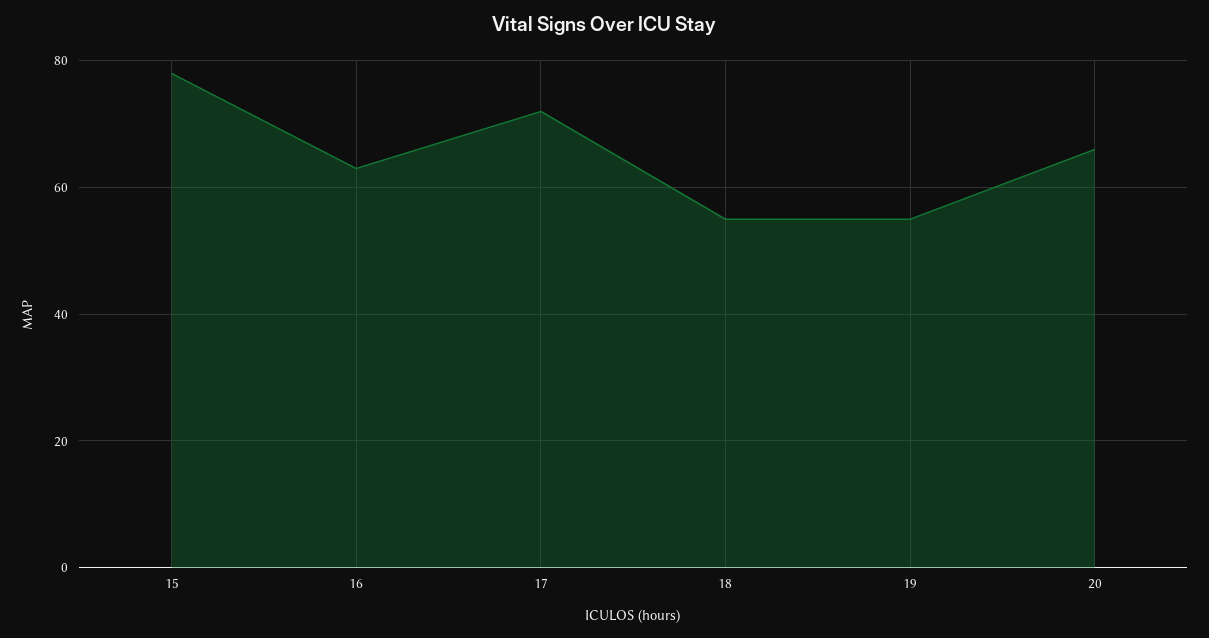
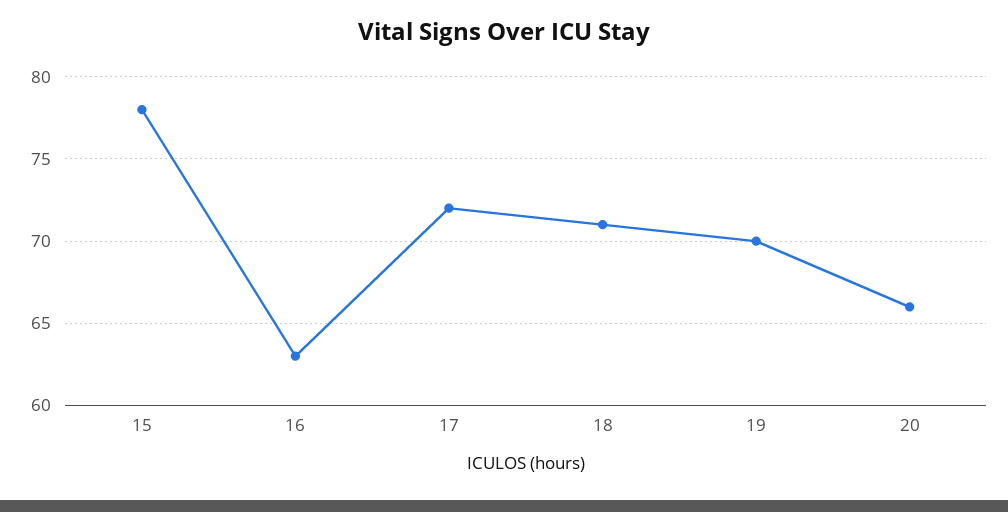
  {
    "15": 78,
    "16": 63,
    "17": 72,
-   "18": 55,
+   "18": 71,
-   "19": 55,
+   "19": 70,
    "20": 66
  }

